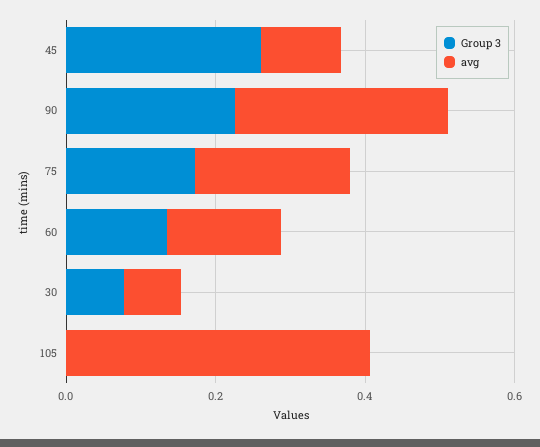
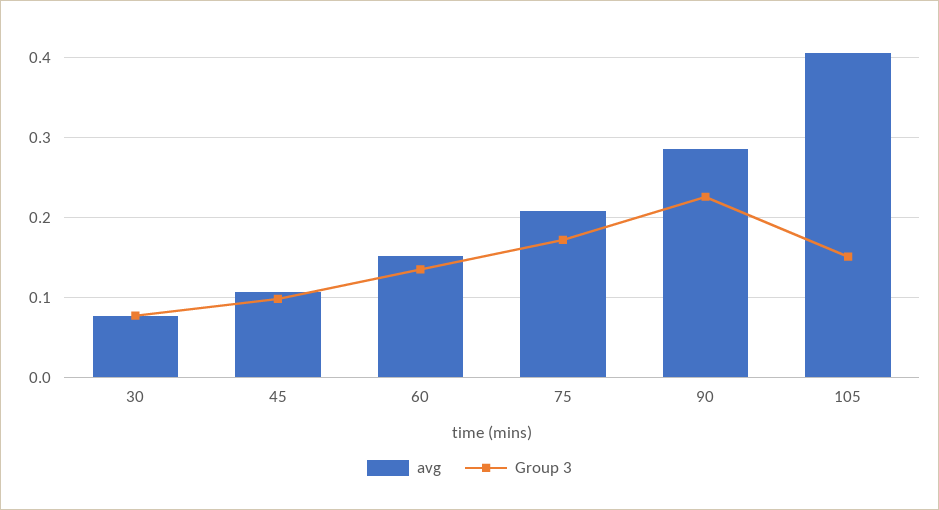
  {
    "Group 3": {
-     "45": 0.25,
+     "45": 0.1,
      "90": 0.23,
      "75": 0.17,
      "60": 0.14,
      "30": 0.08,
-     "105": 0
+     "105": 0.15
    },
    "avg": {
      "45": 0.11,
      "90": 0.29,
      "75": 0.21,
      "60": 0.15,
      "30": 0.08,
      "105": 0.41
    }
  }

